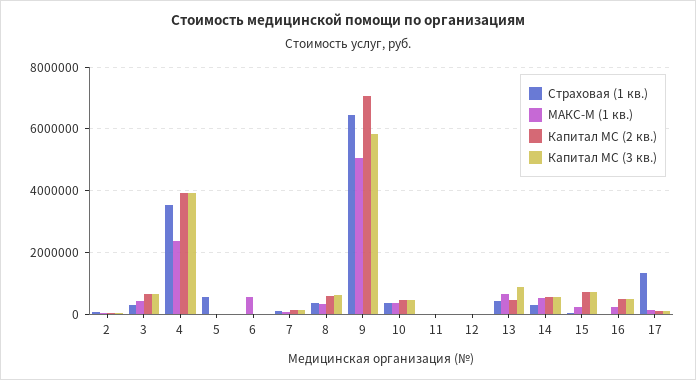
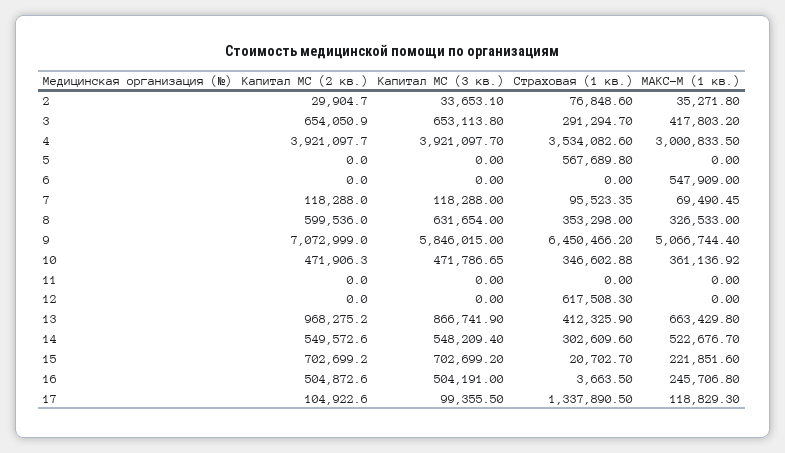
  {
    "Страховая (1 кв.)": {
      "2": 76848.6,
      "3": 291294.7,
      "4": 3534082.6,
      "5": 567689.8,
      "6": 0,
      "7": 95523.35,
      "8": 353298,
      "9": 6450466.2,
      "10": 346602.88,
      "11": 0,
-     "12": 0,
+     "12": 617508.3,
      "13": 412325.9,
      "14": 302609.6,
      "15": 20702.7,
      "16": 3663.5,
      "17": 1337890.5
    },
    "МАКС-М (1 кв.)": {
      "2": 35271.8,
      "3": 417803.2,
-     "4": 2400000,
+     "4": 3000833.5,
      "5": 0,
      "6": 547909,
      "7": 69490.45,
      "8": 326533,
      "9": 5066744.4,
      "10": 361136.92,
      "11": 0,
      "12": 0,
      "13": 663429.8,
      "14": 522676.7,
      "15": 221851.6,
      "16": 245706.8,
      "17": 118829.3
    },
    "Капитал МС (2 кв.)": {
      "2": 29904.7,
      "3": 654050.9,
      "4": 3921097.7,
      "5": 0,
      "6": 0,
      "7": 118288,
      "8": 599536,
      "9": 7072999,
      "10": 471906.3,
      "11": 0,
      "12": 0,
-     "13": 400000,
+     "13": 968275.2,
      "14": 549572.6,
      "15": 702699.2,
      "16": 504872.6,
      "17": 104922.6
    },
    "Капитал МС (3 кв.)": {
      "2": 33653.1,
      "3": 653113.8,
      "4": 3921097.7,
      "5": 0,
      "6": 0,
      "7": 118288,
      "8": 631654,
      "9": 5846015,
      "10": 471786.65,
      "11": 0,
      "12": 0,
      "13": 866741.9,
      "14": 548209.4,
      "15": 702699.2,
      "16": 504191,
      "17": 99355.5
    }
  }

